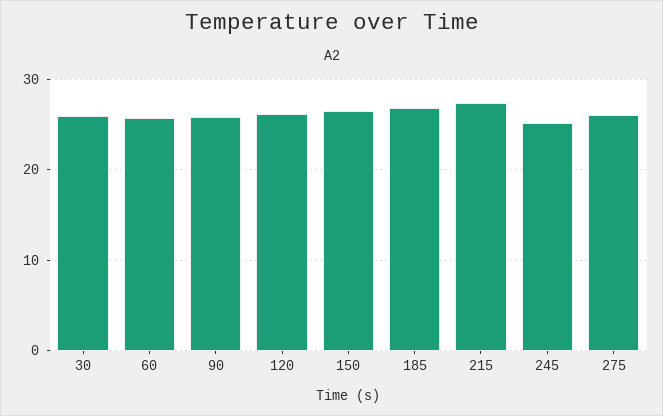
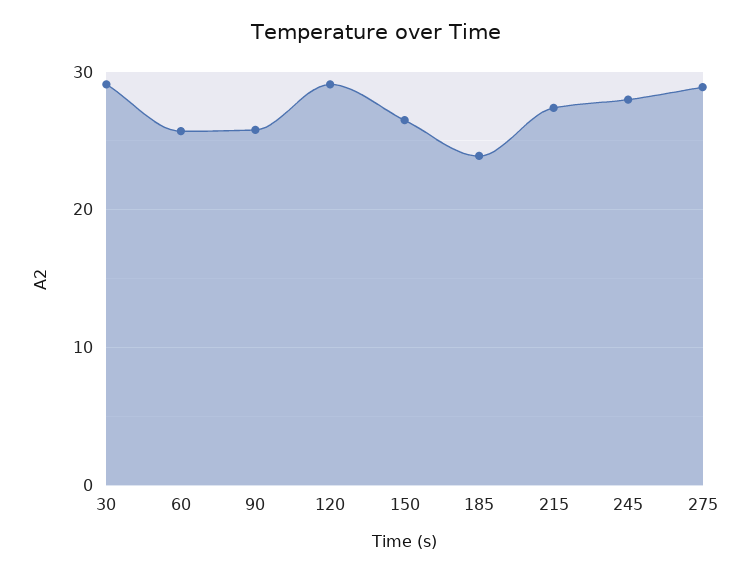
  {
-   "30": 26,
+   "30": 29,
    "60": 26,
    "90": 26,
-   "120": 26,
+   "120": 29,
    "150": 27,
-   "185": 27,
+   "185": 24,
    "215": 27,
-   "245": 25,
+   "245": 28,
-   "275": 26
+   "275": 29
  }

